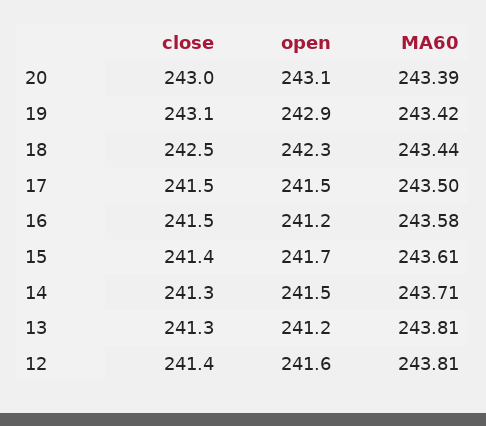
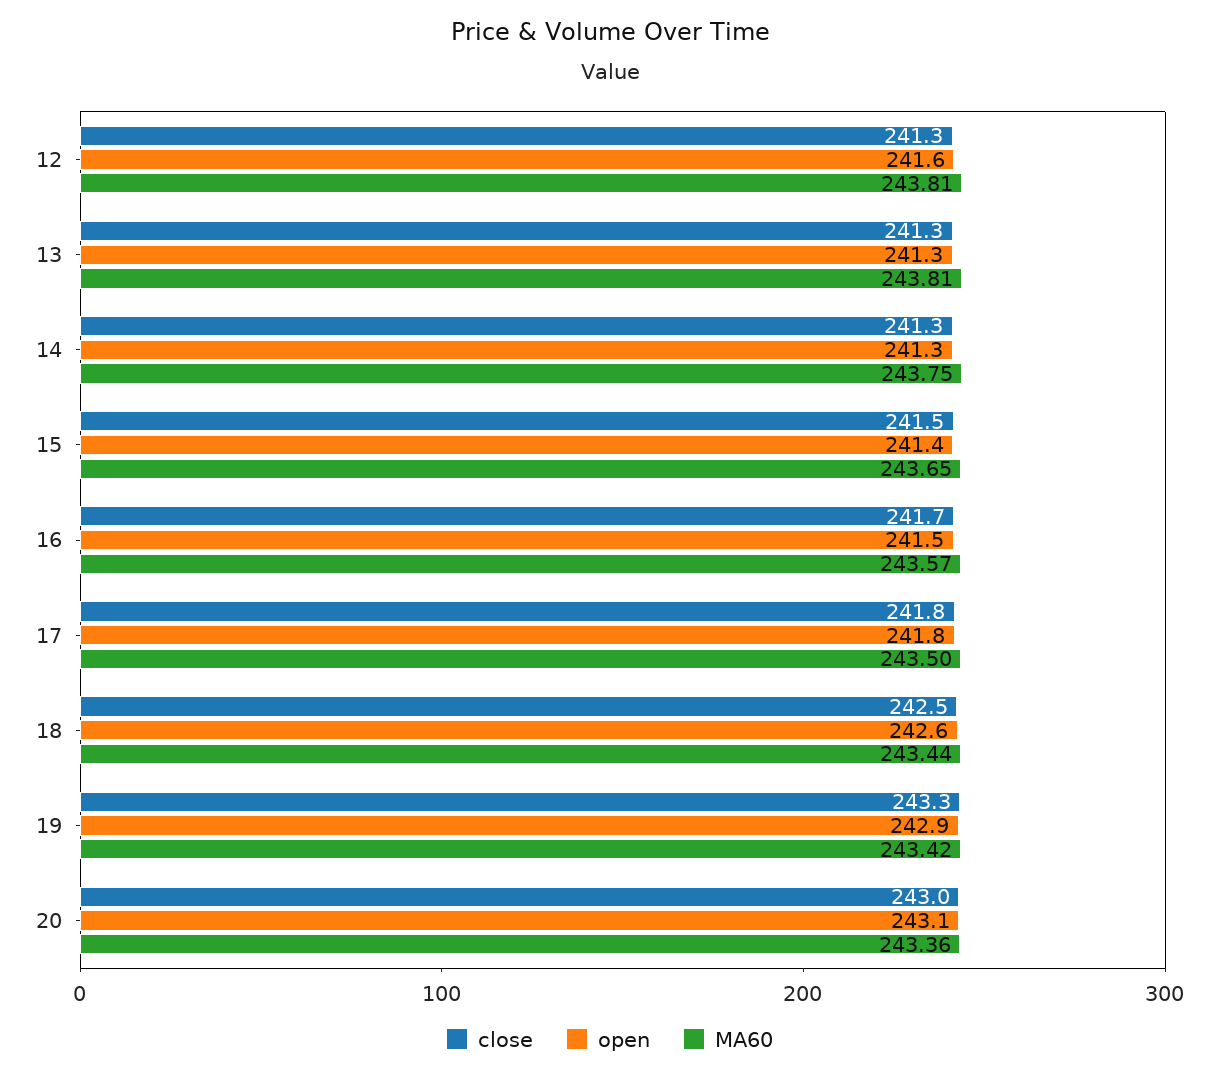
  {
    "close": {
      "20": 243,
-     "19": 243.1,
+     "19": 243.3,
      "18": 242.5,
-     "17": 241.5,
+     "17": 241.8,
-     "16": 241.5,
+     "16": 241.7,
-     "15": 241.4,
+     "15": 241.5,
      "14": 241.3,
      "13": 241.3,
-     "12": 241.4
+     "12": 241.3
    },
    "open": {
      "20": 243.1,
      "19": 242.9,
-     "18": 242.3,
+     "18": 242.6,
-     "17": 241.5,
+     "17": 241.8,
-     "16": 241.2,
+     "16": 241.5,
-     "15": 241.7,
+     "15": 241.4,
-     "14": 241.5,
+     "14": 241.3,
-     "13": 241.2,
+     "13": 241.3,
      "12": 241.6
    },
    "MA60": {
-     "20": 243.39,
+     "20": 243.36,
      "19": 243.42,
      "18": 243.44,
      "17": 243.5,
-     "16": 243.58,
+     "16": 243.57,
-     "15": 243.61,
+     "15": 243.65,
-     "14": 243.71,
+     "14": 243.75,
      "13": 243.81,
      "12": 243.81
    }
  }

